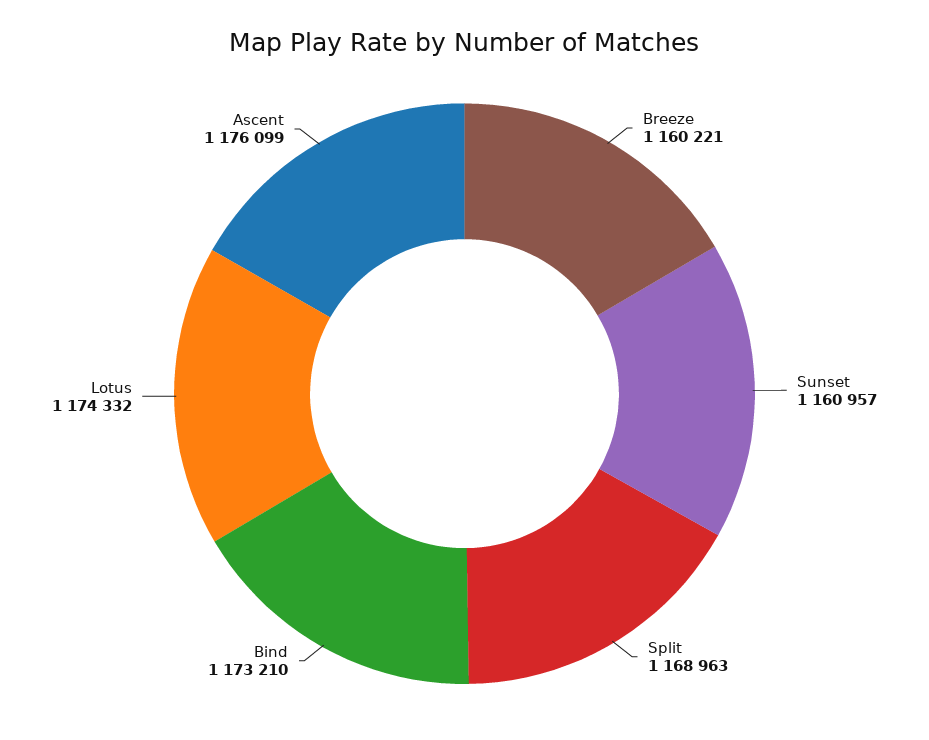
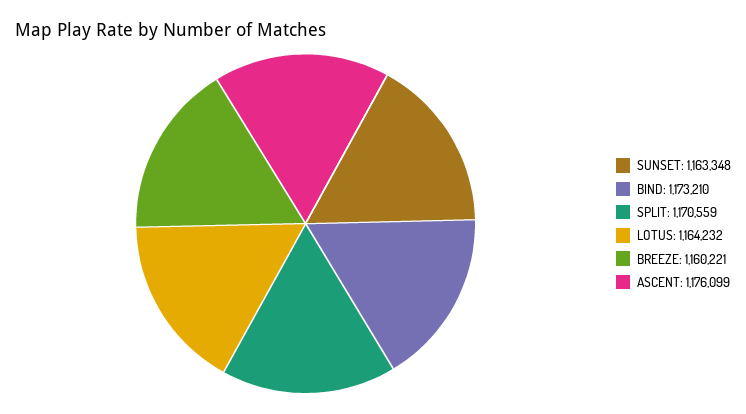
  {
    "Breeze": 1160221,
-   "Sunset": 1160957,
+   "Sunset": 1163348,
-   "Split": 1168963,
+   "Split": 1170559,
    "Bind": 1173210,
-   "Lotus": 1174332,
+   "Lotus": 1164232,
    "Ascent": 1176099
  }

